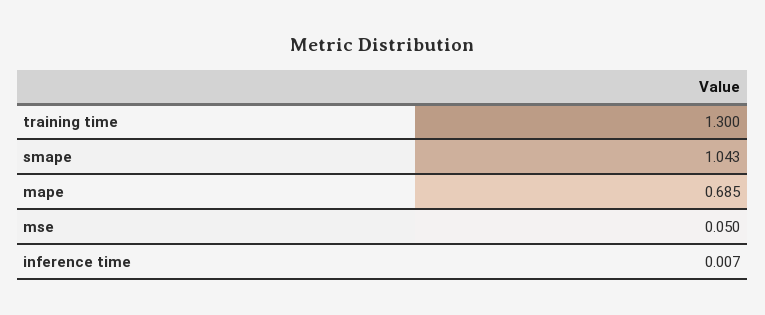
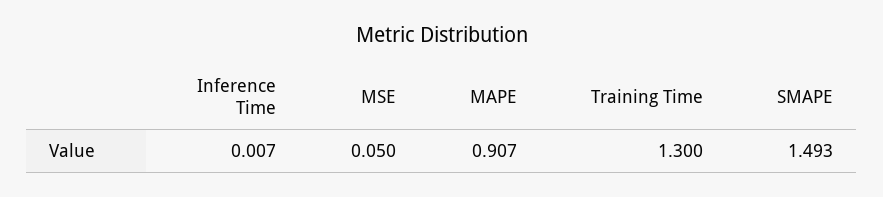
  {
    "training time": 1.3,
-   "smape": 1.043,
+   "smape": 1.493,
-   "mape": 0.685,
+   "mape": 0.907,
    "mse": 0.05,
    "inference time": 0.007
  }

